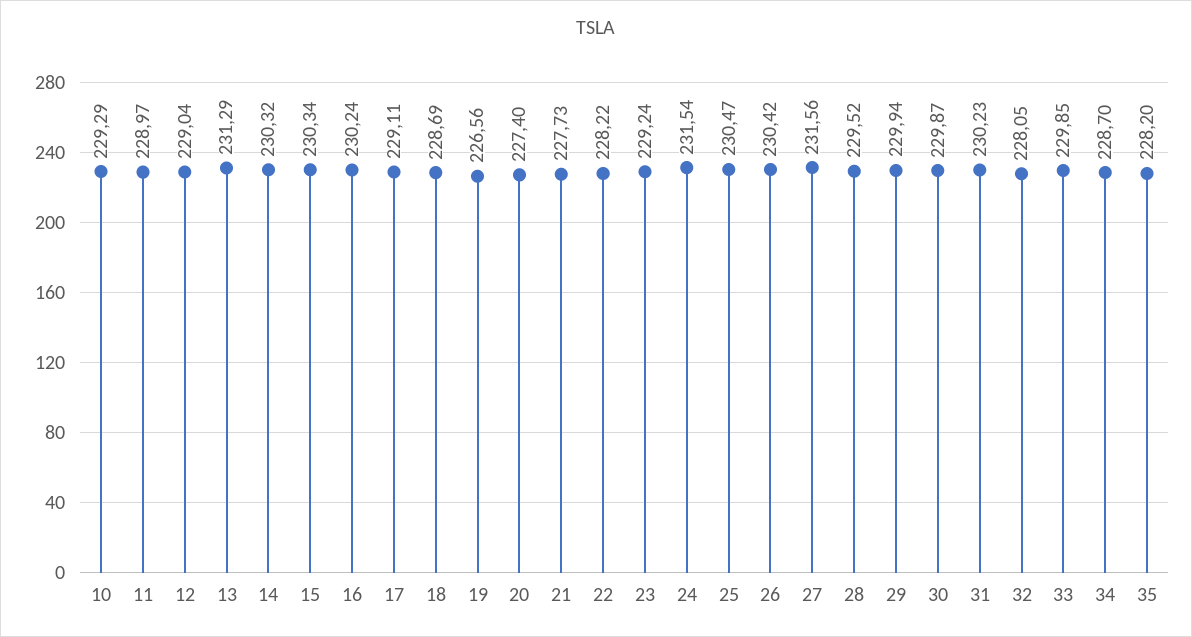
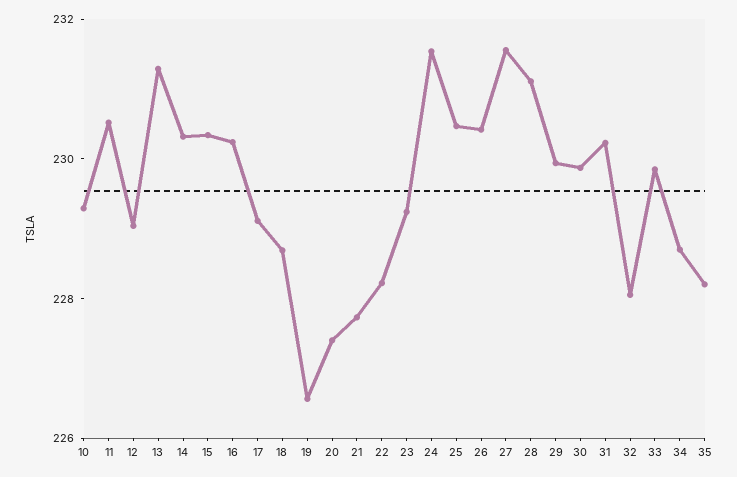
  {
    "10": 229.29,
-   "11": 228.97,
+   "11": 230.5,
    "12": 229.04,
    "13": 231.29,
    "14": 230.32,
    "15": 230.34,
    "16": 230.24,
    "17": 229.11,
    "18": 228.69,
    "19": 226.56,
    "20": 227.4,
    "21": 227.73,
    "22": 228.22,
    "23": 229.24,
    "24": 231.54,
    "25": 230.47,
    "26": 230.42,
    "27": 231.56,
-   "28": 229.52,
+   "28": 231,
    "29": 229.94,
    "30": 229.87,
    "31": 230.23,
    "32": 228.05,
    "33": 229.85,
    "34": 228.7,
    "35": 228.2
  }

